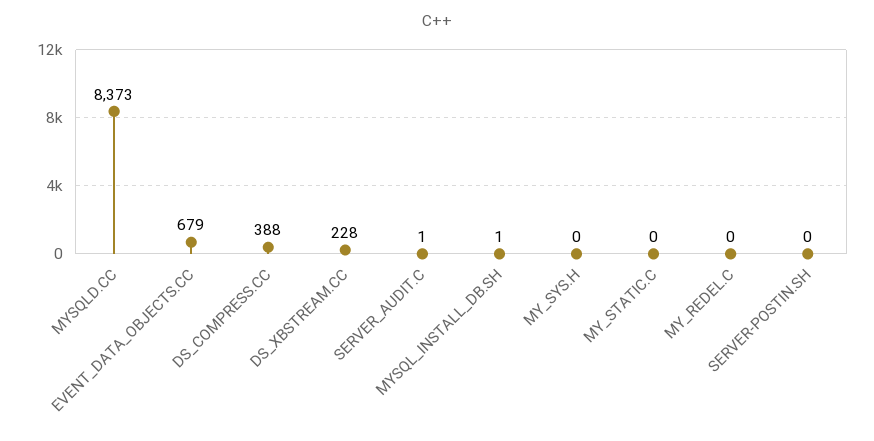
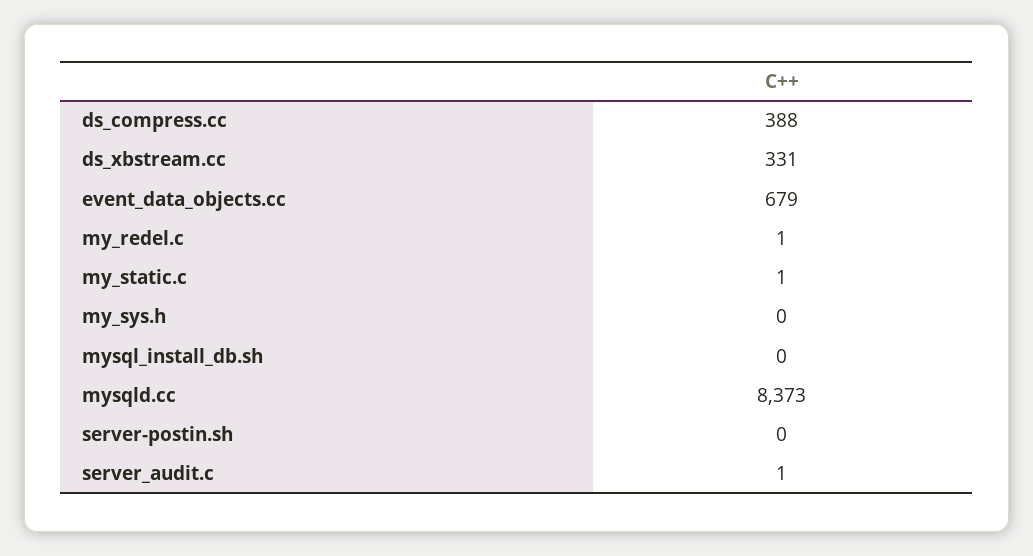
  {
    "MYSQLD.CC": 8373,
    "EVENT_DATA_OBJECTS.CC": 679,
    "DS_COMPRESS.CC": 388,
-   "DS_XBSTREAM.CC": 228,
+   "DS_XBSTREAM.CC": 331,
    "SERVER_AUDIT.C": 1,
-   "MYSQL_INSTALL_DB.SH": 1,
+   "MYSQL_INSTALL_DB.SH": 0,
    "MY_SYS.H": 0,
-   "MY_STATIC.C": 0,
+   "MY_STATIC.C": 1,
-   "MY_REDEL.C": 0,
+   "MY_REDEL.C": 1,
    "SERVER-POSTIN.SH": 0
  }

